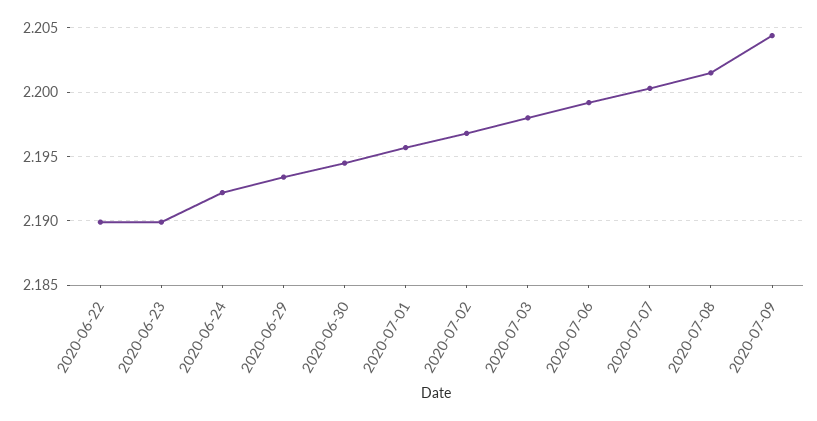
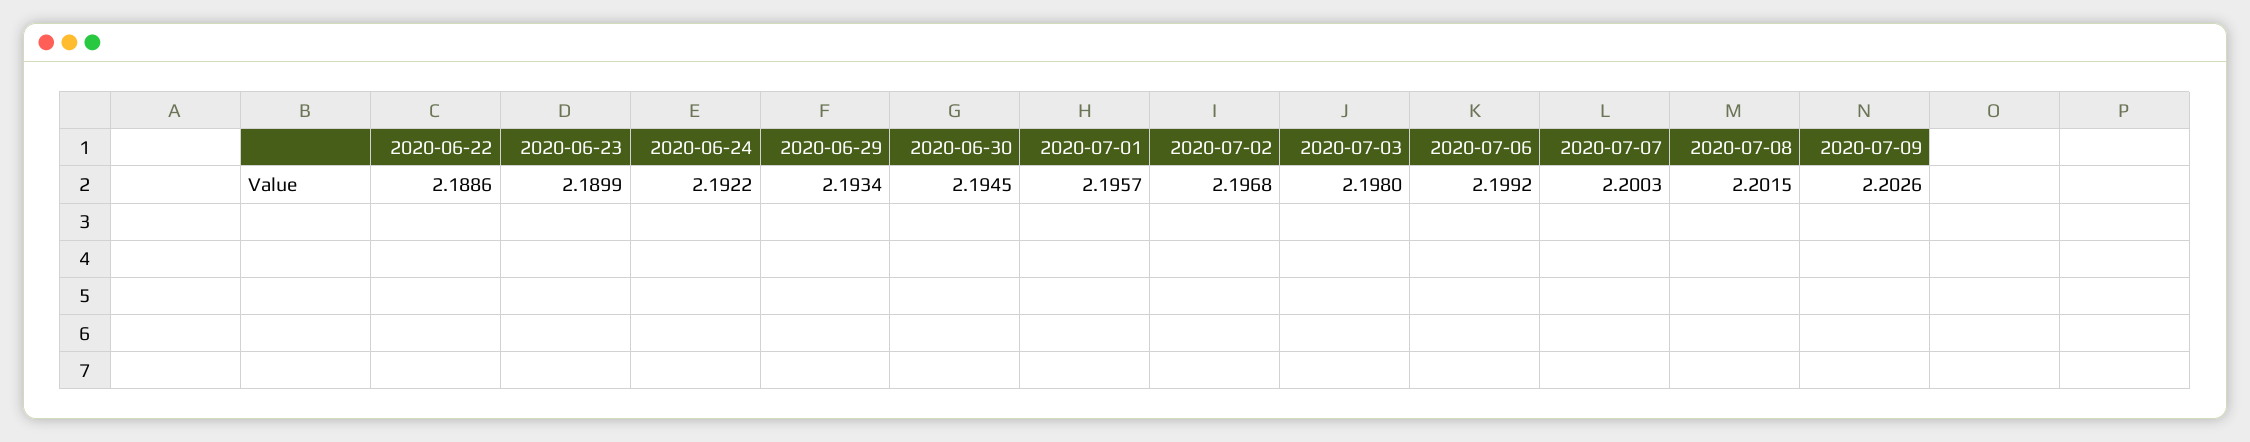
  {
-   "2020-06-22": 2.19,
+   "2020-06-22": 2.1886,
    "2020-06-23": 2.1899,
    "2020-06-24": 2.1922,
    "2020-06-29": 2.1934,
    "2020-06-30": 2.1945,
    "2020-07-01": 2.1957,
    "2020-07-02": 2.1968,
    "2020-07-03": 2.198,
    "2020-07-06": 2.1992,
    "2020-07-07": 2.2003,
    "2020-07-08": 2.2015,
-   "2020-07-09": 2.2045
+   "2020-07-09": 2.2026
  }

